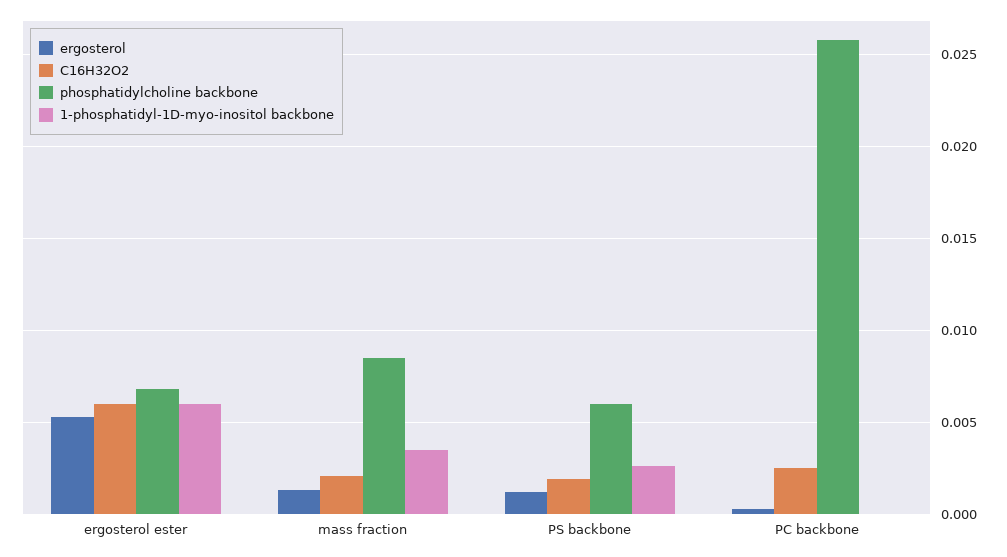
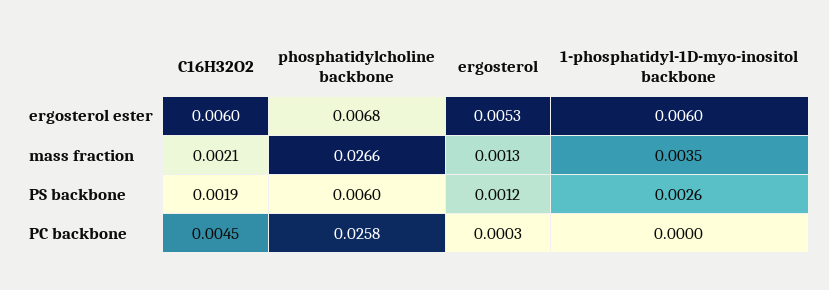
  {
    "ergosterol": {
      "ergosterol ester": 0.0053,
      "mass fraction": 0.0013,
      "PS backbone": 0.0012,
      "PC backbone": 0.0003
    },
    "C16H32O2": {
      "ergosterol ester": 0.006,
      "mass fraction": 0.0021,
      "PS backbone": 0.0019,
-     "PC backbone": 0.0025
+     "PC backbone": 0.0045
    },
    "phosphatidylcholine backbone": {
      "ergosterol ester": 0.0068,
-     "mass fraction": 0.0085,
+     "mass fraction": 0.0266,
      "PS backbone": 0.006,
      "PC backbone": 0.0258
    },
    "1-phosphatidyl-1D-myo-inositol backbone": {
      "ergosterol ester": 0.006,
      "mass fraction": 0.0035,
      "PS backbone": 0.0026,
      "PC backbone": 0
    }
  }

